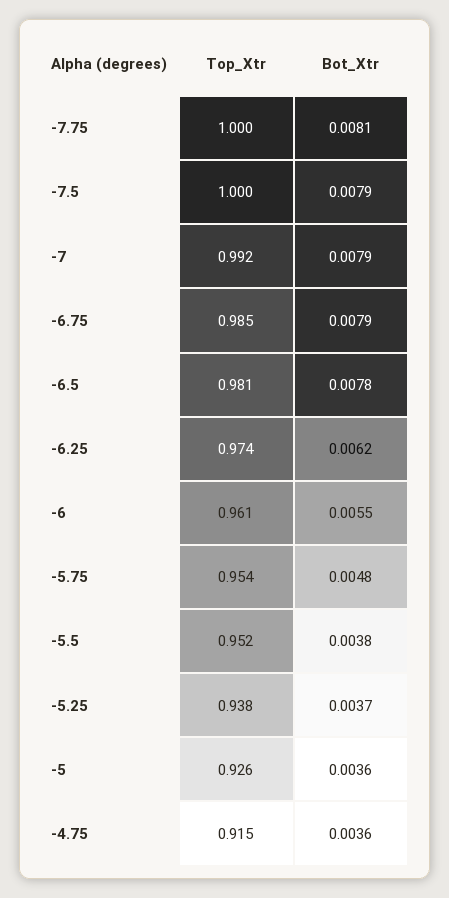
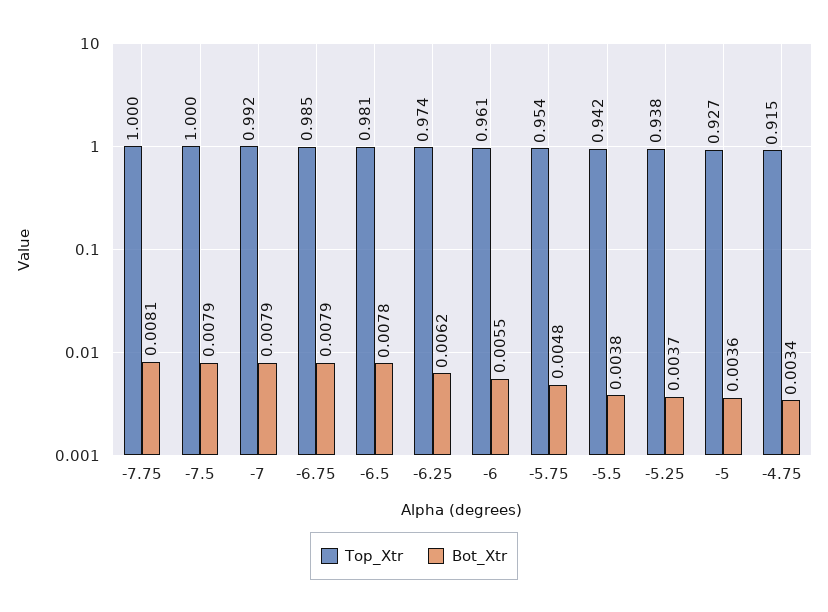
  {
    "Top_Xtr": {
      "-7.75": 1,
      "-7.5": 1,
      "-7": 0.992,
      "-6.75": 0.985,
      "-6.5": 0.981,
      "-6.25": 0.974,
      "-6": 0.961,
      "-5.75": 0.954,
-     "-5.5": 0.952,
+     "-5.5": 0.942,
      "-5.25": 0.938,
-     "-5": 0.926,
+     "-5": 0.927,
      "-4.75": 0.915
    },
    "Bot_Xtr": {
      "-7.75": 0.0081,
      "-7.5": 0.0079,
      "-7": 0.0079,
      "-6.75": 0.0079,
      "-6.5": 0.0078,
      "-6.25": 0.0062,
      "-6": 0.0055,
      "-5.75": 0.0048,
      "-5.5": 0.0038,
      "-5.25": 0.0037,
      "-5": 0.0036,
-     "-4.75": 0.0036
+     "-4.75": 0.0034
    }
  }

